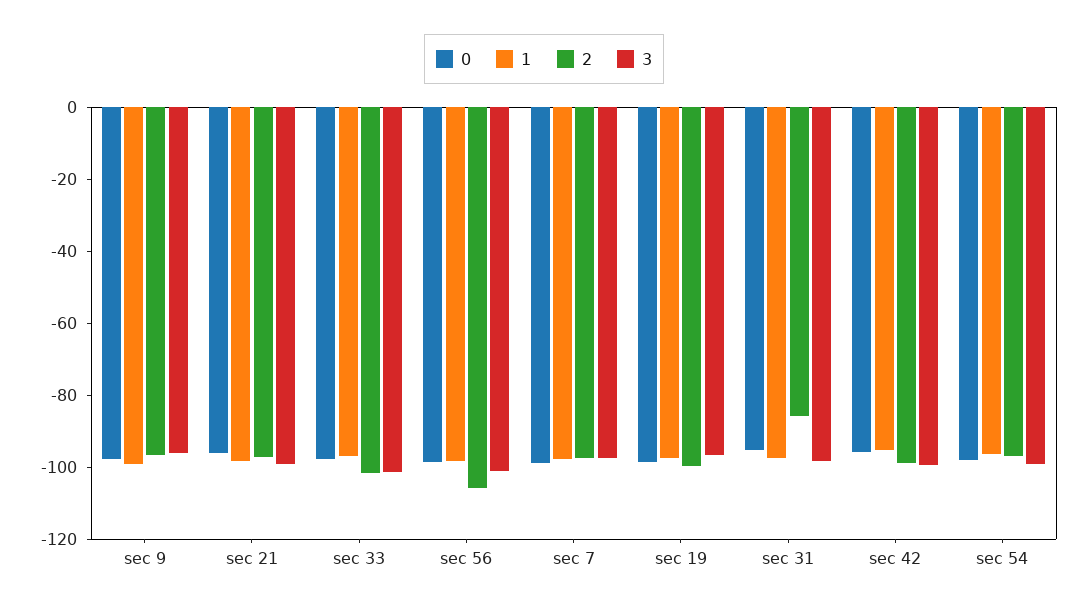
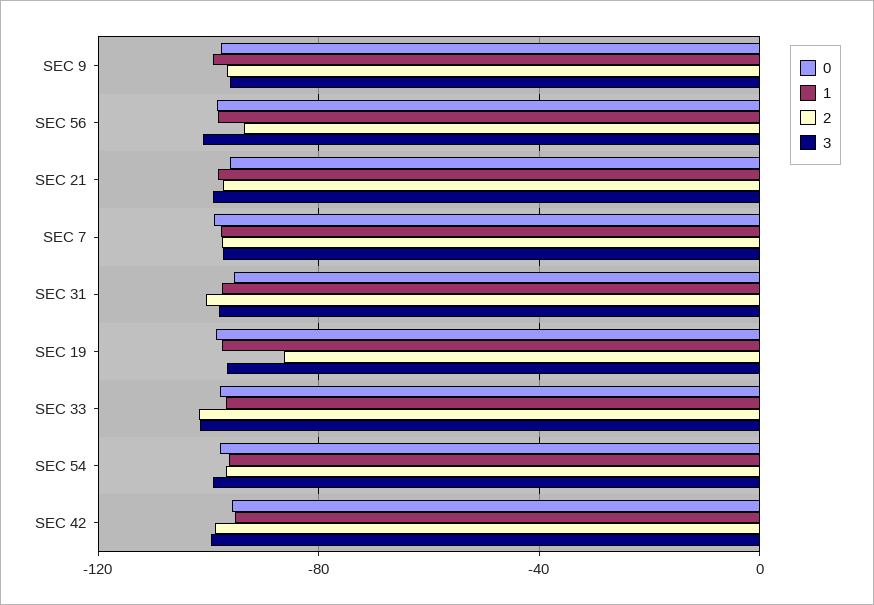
  {
    "0": {
      "sec 9": -100,
      "sec 21": -95,
      "sec 33": -100,
      "sec 56": -100,
      "sec 7": -100,
      "sec 19": -100,
      "sec 31": -95,
      "sec 42": -95,
      "sec 54": -100
    },
    "1": {
      "sec 9": -100,
      "sec 21": -100,
      "sec 33": -95,
      "sec 56": -100,
      "sec 7": -100,
      "sec 19": -100,
      "sec 31": -100,
      "sec 42": -95,
      "sec 54": -95
    },
    "2": {
      "sec 9": -95,
      "sec 21": -95,
      "sec 33": -100,
-     "sec 56": -105,
+     "sec 56": -95,
      "sec 7": -100,
-     "sec 19": -100,
+     "sec 19": -85,
-     "sec 31": -85,
+     "sec 31": -100,
      "sec 42": -100,
      "sec 54": -95
    },
    "3": {
      "sec 9": -95,
      "sec 21": -100,
      "sec 33": -100,
      "sec 56": -100,
      "sec 7": -95,
      "sec 19": -95,
      "sec 31": -100,
      "sec 42": -100,
      "sec 54": -100
    }
  }

